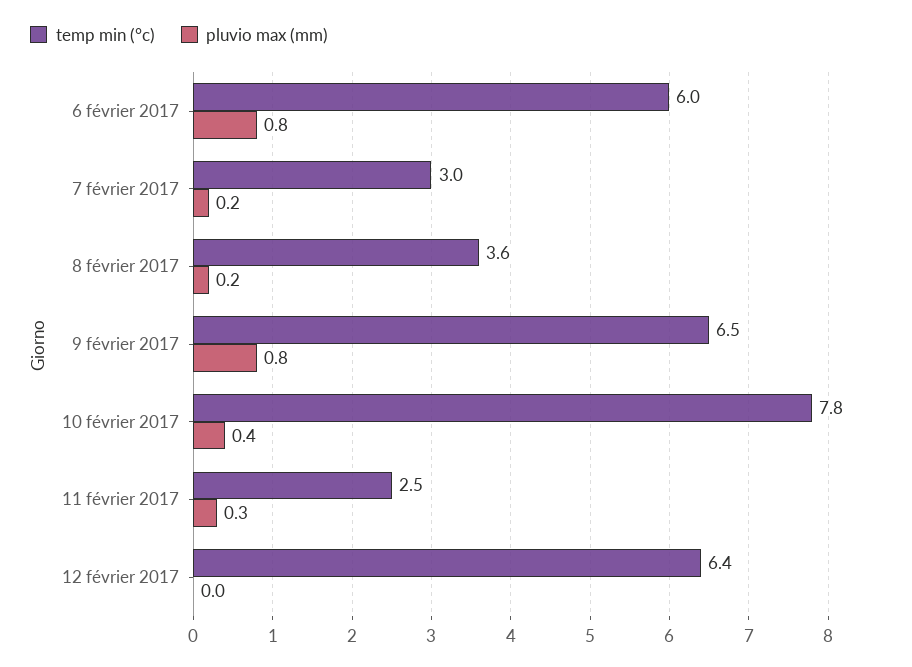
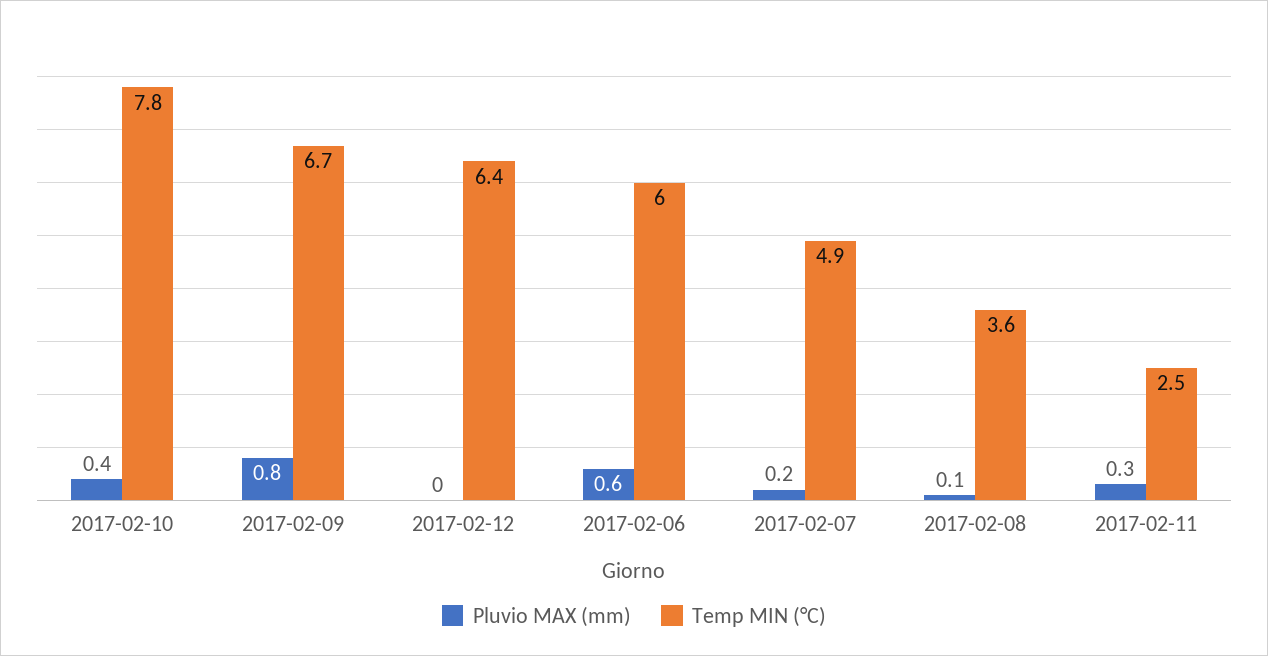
  {
    "temp min (°c)": {
      "6 février 2017": 6,
-     "7 février 2017": 3,
+     "7 février 2017": 4.9,
      "8 février 2017": 3.6,
-     "9 février 2017": 6.5,
+     "9 février 2017": 6.7,
      "10 février 2017": 7.8,
      "11 février 2017": 2.5,
      "12 février 2017": 6.4
    },
    "pluvio max (mm)": {
-     "6 février 2017": 0.8,
+     "6 février 2017": 0.6,
      "7 février 2017": 0.2,
-     "8 février 2017": 0.2,
+     "8 février 2017": 0.1,
      "9 février 2017": 0.8,
      "10 février 2017": 0.4,
      "11 février 2017": 0.3,
      "12 février 2017": 0
    }
  }

